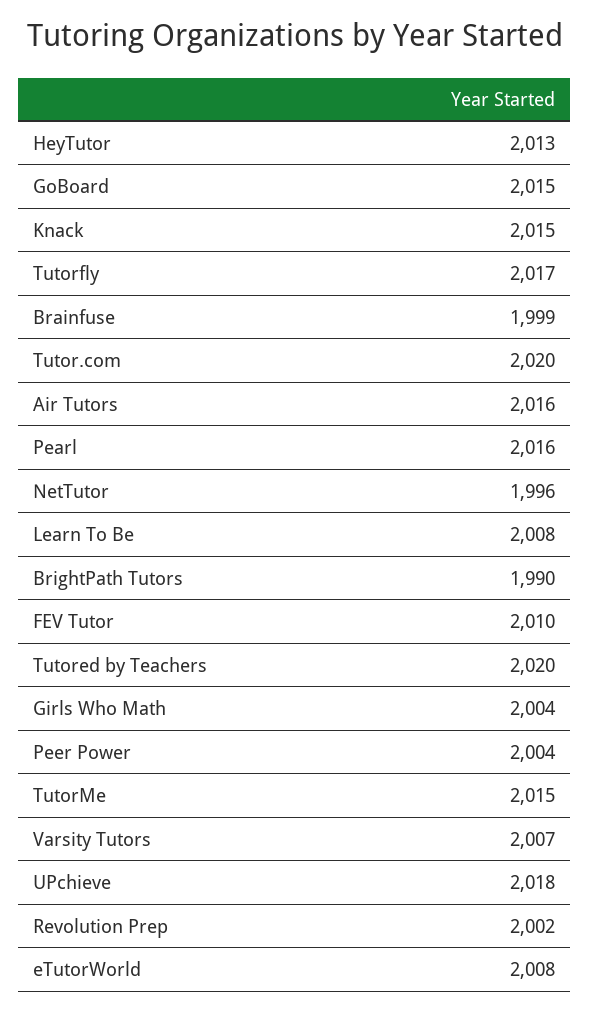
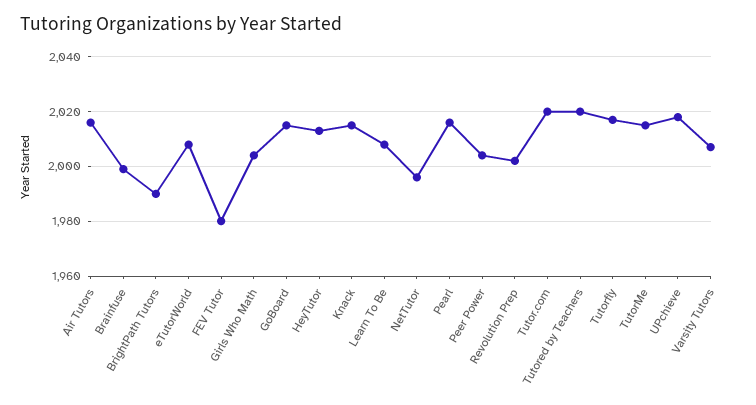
  {
    "HeyTutor": 2013,
    "GoBoard": 2015,
    "Knack": 2015,
    "Tutorfly": 2017,
    "Brainfuse": 1999,
    "Tutor.com": 2020,
    "Air Tutors": 2016,
    "Pearl": 2016,
    "NetTutor": 1996,
    "Learn To Be": 2008,
    "BrightPath Tutors": 1990,
-   "FEV Tutor": 2010,
+   "FEV Tutor": 1980,
    "Tutored by Teachers": 2020,
    "Girls Who Math": 2004,
    "Peer Power": 2004,
    "TutorMe": 2015,
    "Varsity Tutors": 2007,
    "UPchieve": 2018,
    "Revolution Prep": 2002,
    "eTutorWorld": 2008
  }

